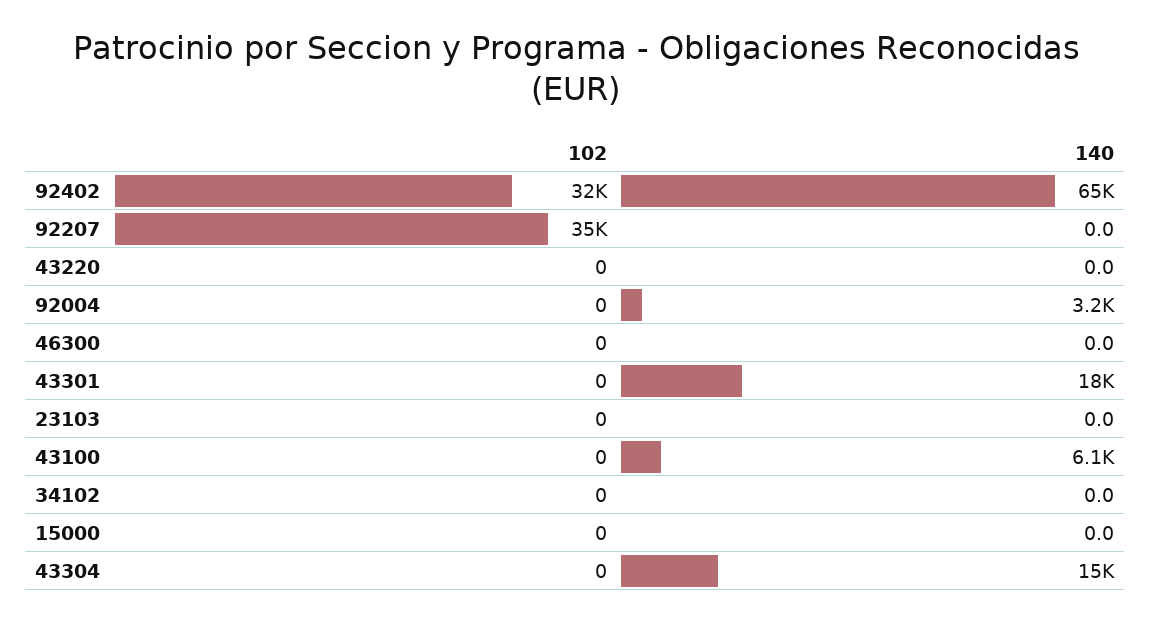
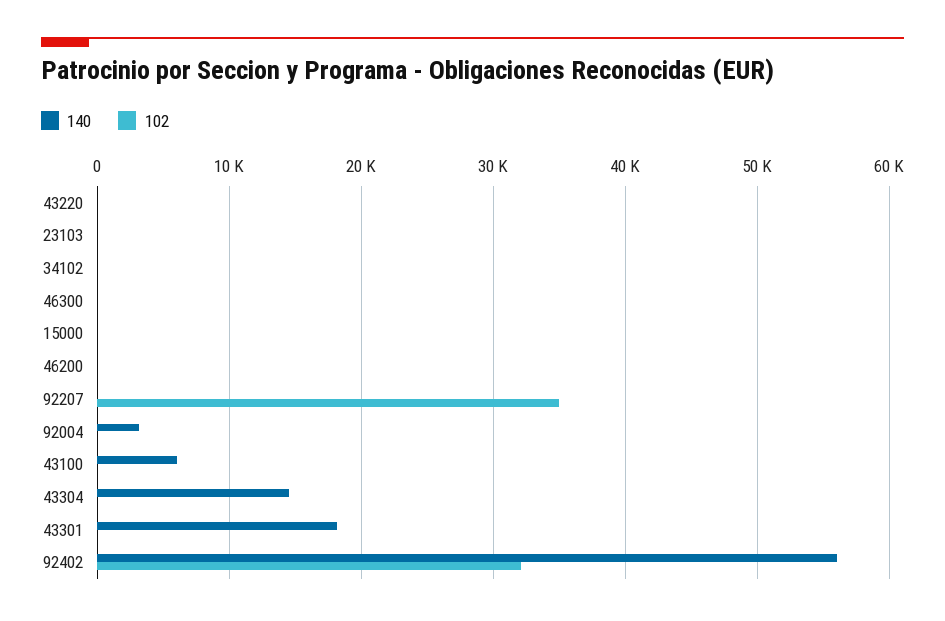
  {
    "102": {
      "92402": 32000,
      "92207": 35000,
      "43220": 0,
      "92004": 0,
      "46300": 0,
      "43301": 0,
      "23103": 0,
      "43100": 0,
      "34102": 0,
      "15000": 0,
-     "43304": 0
+     "43304": 0,
+     "46200": 0
    },
    "140": {
-     "92402": 65000,
+     "92402": 56000,
      "92207": 0,
      "43220": 0,
      "92004": 3200,
      "46300": 0,
      "43301": 18000,
      "23103": 0,
      "43100": 6100,
      "34102": 0,
      "15000": 0,
-     "43304": 15000
+     "43304": 15000,
+     "46200": 0
    }
  }

